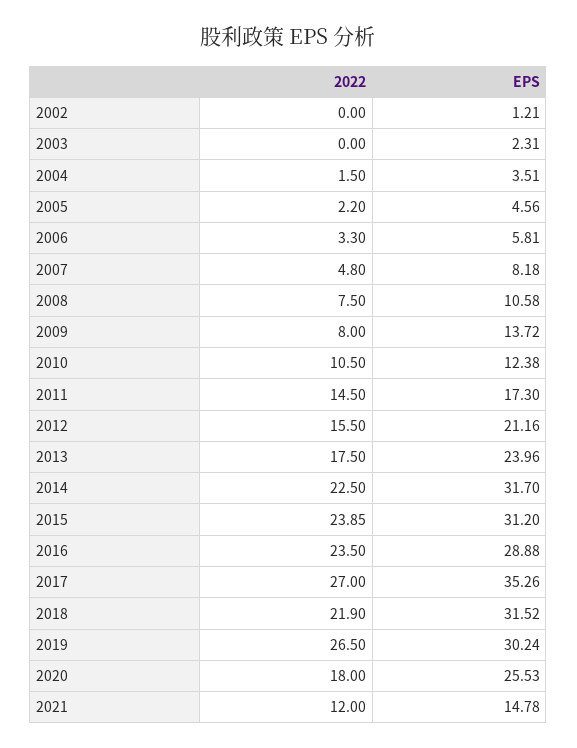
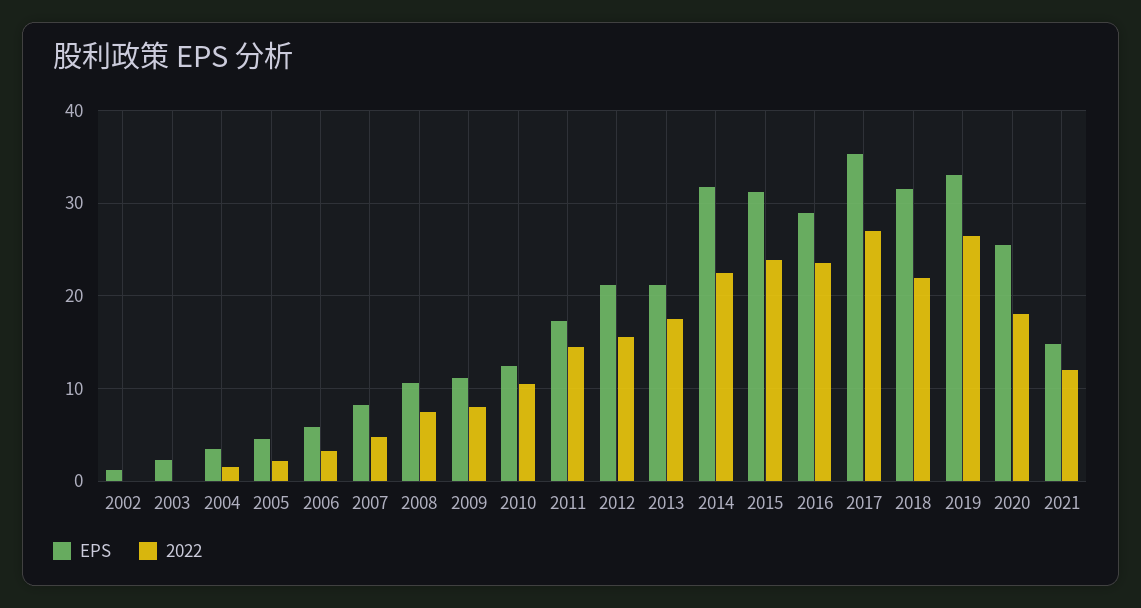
  {
    "2022": {
      "2002": 0,
      "2003": 0,
      "2004": 1.5,
      "2005": 2.2,
      "2006": 3.3,
      "2007": 4.8,
      "2008": 7.5,
      "2009": 8,
      "2010": 10.5,
      "2011": 14.5,
      "2012": 15.5,
      "2013": 17.5,
      "2014": 22.5,
      "2015": 23.85,
      "2016": 23.5,
      "2017": 27,
      "2018": 21.9,
      "2019": 26.5,
      "2020": 18,
      "2021": 12
    },
    "EPS": {
      "2002": 1.21,
      "2003": 2.31,
      "2004": 3.51,
      "2005": 4.56,
      "2006": 5.81,
      "2007": 8.18,
      "2008": 10.58,
-     "2009": 13.72,
+     "2009": 11,
      "2010": 12.38,
      "2011": 17.3,
      "2012": 21.16,
-     "2013": 23.96,
+     "2013": 21,
      "2014": 31.7,
      "2015": 31.2,
      "2016": 28.88,
      "2017": 35.26,
      "2018": 31.52,
-     "2019": 30.24,
+     "2019": 33,
      "2020": 25.53,
      "2021": 14.78
    }
  }

